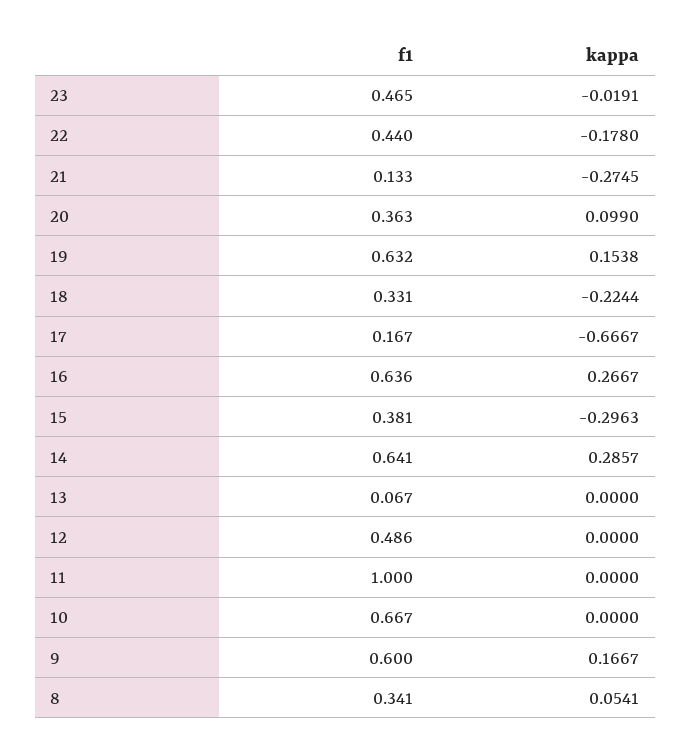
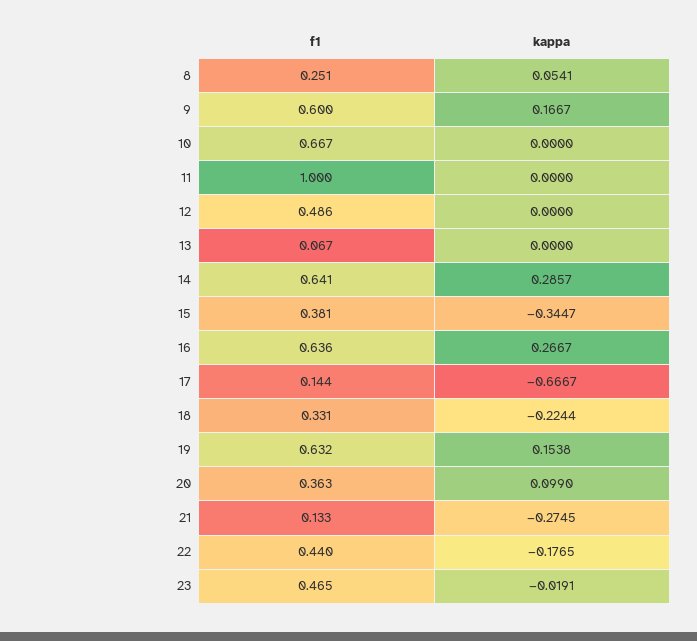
  {
    "f1": {
      "23": 0.465,
      "22": 0.44,
      "21": 0.133,
      "20": 0.363,
      "19": 0.632,
      "18": 0.331,
-     "17": 0.167,
+     "17": 0.144,
      "16": 0.636,
      "15": 0.381,
      "14": 0.641,
      "13": 0.067,
      "12": 0.486,
      "11": 1,
      "10": 0.667,
      "9": 0.6,
-     "8": 0.341
+     "8": 0.251
    },
    "kappa": {
      "23": -0.0191,
-     "22": -0.178,
+     "22": -0.1765,
      "21": -0.2745,
      "20": 0.099,
      "19": 0.1538,
      "18": -0.2244,
      "17": -0.6667,
      "16": 0.2667,
-     "15": -0.2963,
+     "15": -0.3447,
      "14": 0.2857,
      "13": 0,
      "12": 0,
      "11": 0,
      "10": 0,
      "9": 0.1667,
      "8": 0.0541
    }
  }

